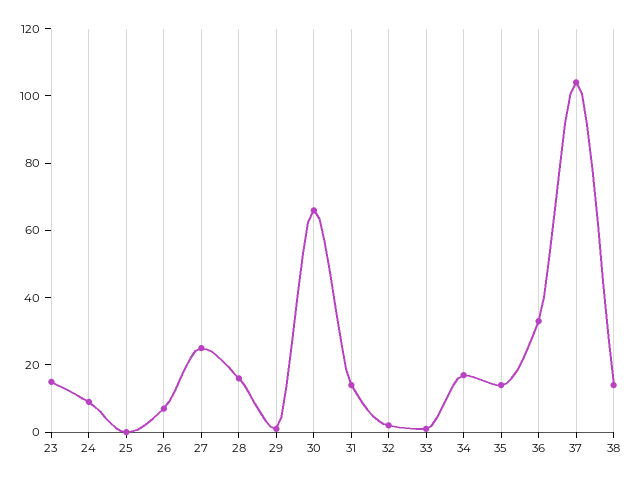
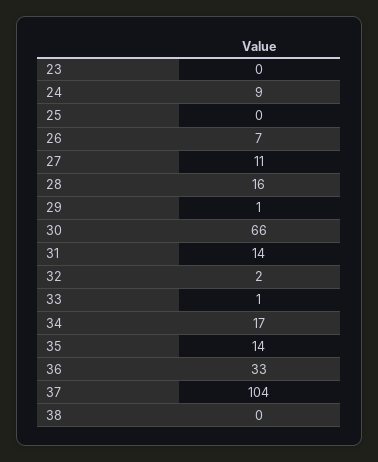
  {
-   "23": 15,
+   "23": 0,
    "24": 9,
    "25": 0,
    "26": 7,
-   "27": 25,
+   "27": 11,
    "28": 16,
    "29": 1,
    "30": 66,
    "31": 14,
    "32": 2,
    "33": 1,
    "34": 17,
    "35": 14,
    "36": 33,
    "37": 104,
-   "38": 15
+   "38": 0
  }

